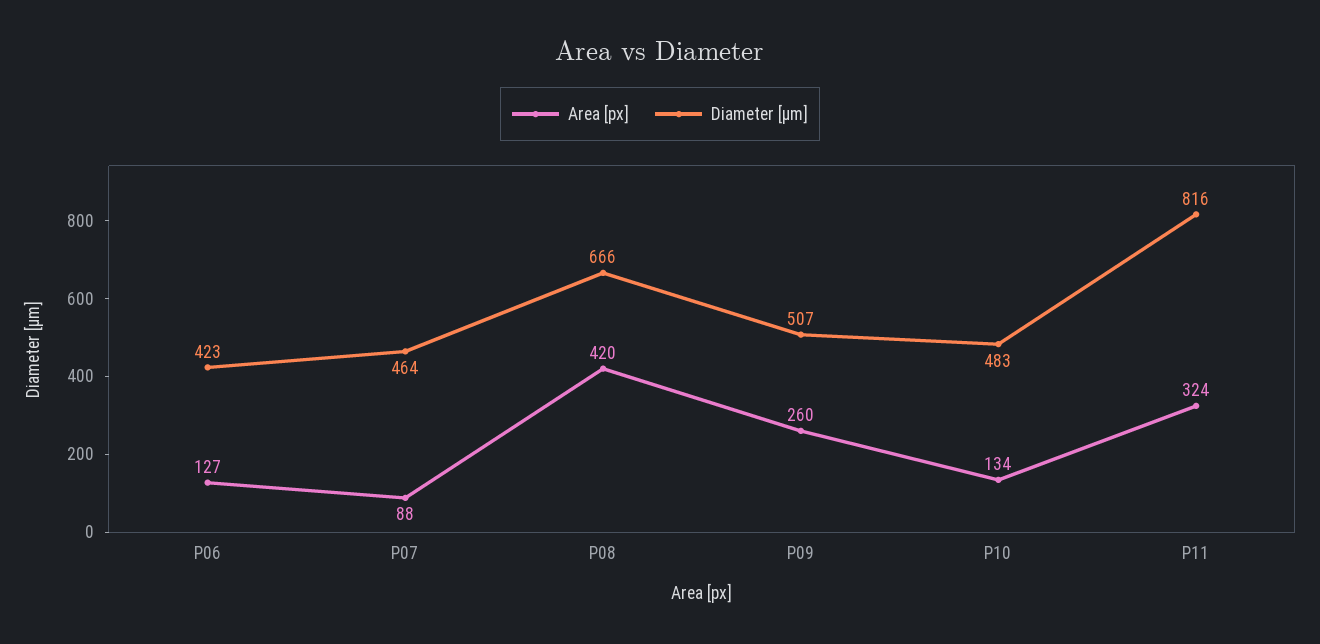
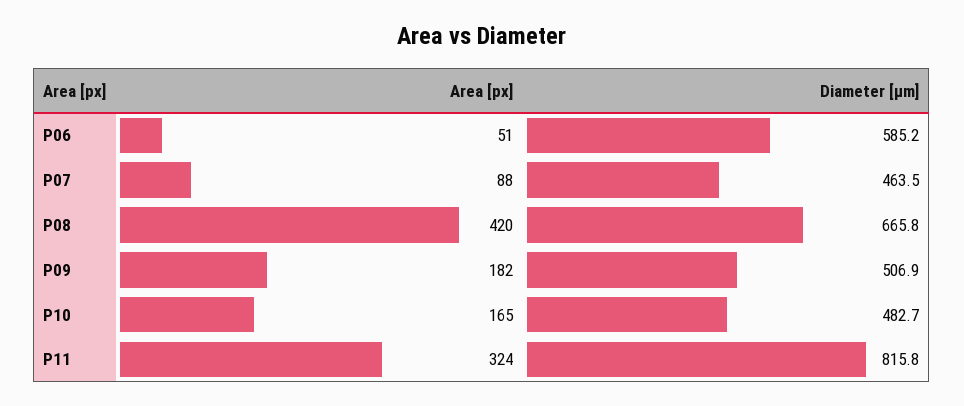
  {
    "Area [px]": {
-     "P06": 127,
+     "P06": 51,
      "P07": 88,
      "P08": 420,
-     "P09": 260,
+     "P09": 182,
-     "P10": 134,
+     "P10": 165,
      "P11": 324
    },
    "Diameter [µm]": {
-     "P06": 423,
+     "P06": 585.2,
      "P07": 463.5,
      "P08": 665.8,
      "P09": 506.9,
      "P10": 482.7,
      "P11": 815.8
    }
  }

